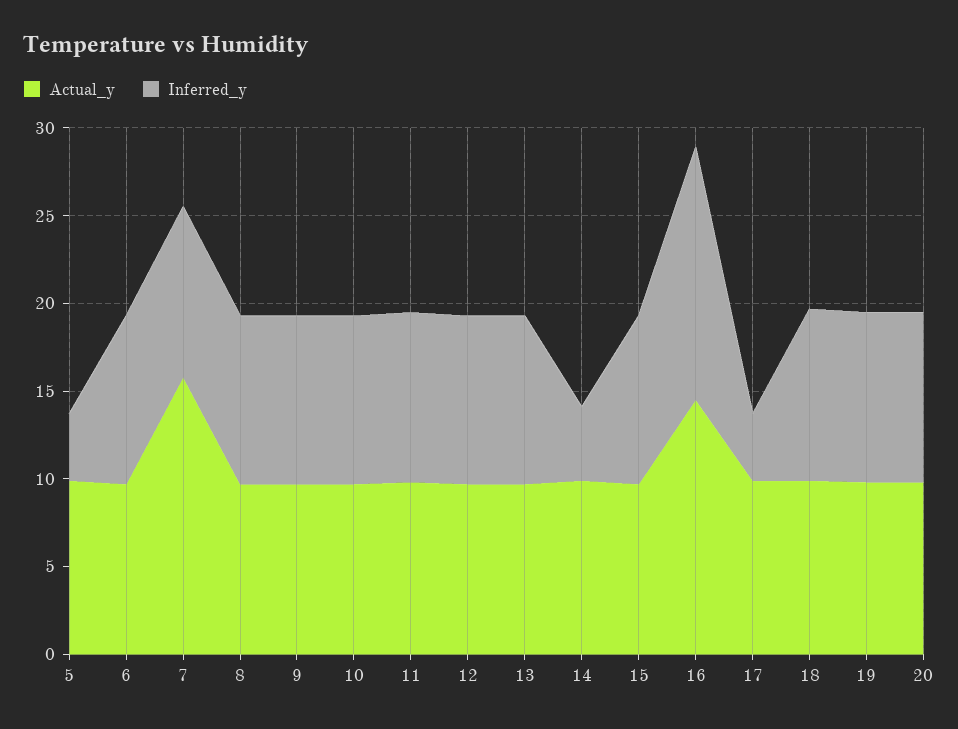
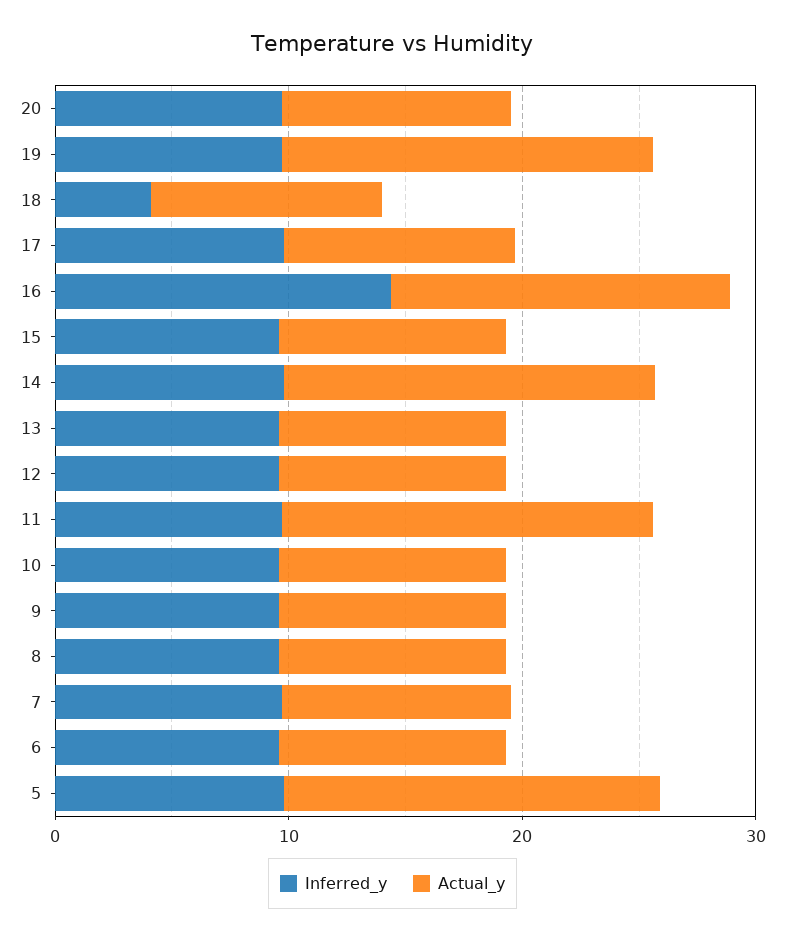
  {
    "Actual_y": {
-     "5": 10,
+     "5": 16,
      "6": 10,
-     "7": 16,
+     "7": 10,
      "8": 10,
      "9": 10,
      "10": 10,
-     "11": 10,
+     "11": 16,
      "12": 10,
      "13": 10,
-     "14": 10,
+     "14": 16,
      "15": 10,
      "16": 15,
      "17": 10,
      "18": 10,
-     "19": 10,
+     "19": 16,
      "20": 10
    },
    "Inferred_y": {
-     "5": 4,
+     "5": 10,
      "6": 10,
      "7": 10,
      "8": 10,
      "9": 10,
      "10": 10,
      "11": 10,
      "12": 10,
      "13": 10,
-     "14": 4,
+     "14": 10,
      "15": 10,
      "16": 14,
-     "17": 4,
+     "17": 10,
-     "18": 10,
+     "18": 4,
      "19": 10,
      "20": 10
    }
  }

